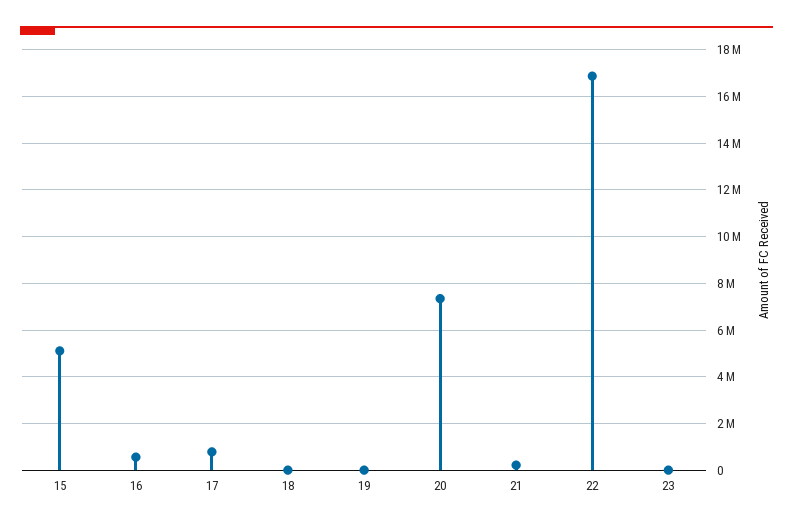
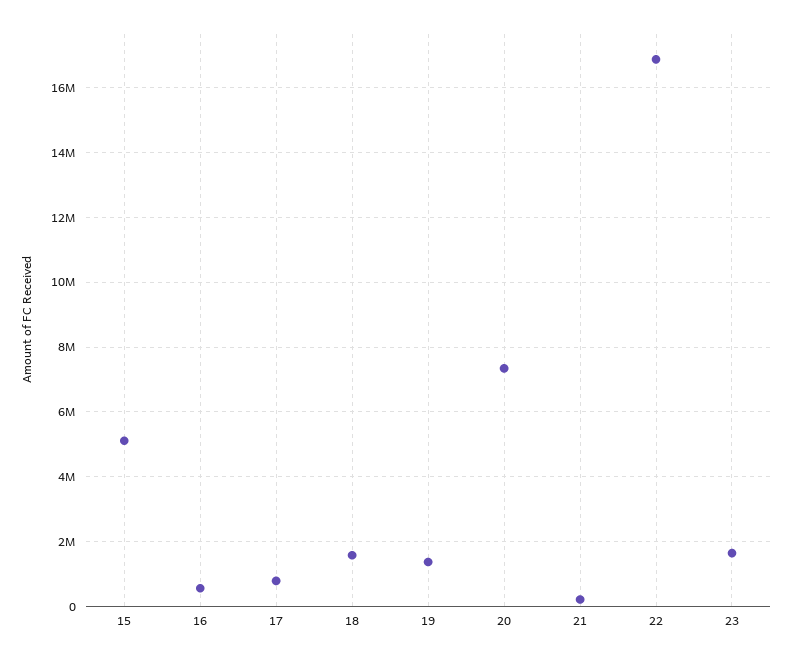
  {
    "15": 5200000,
    "16": 600000,
    "17": 800000,
-   "18": 0,
+   "18": 1600000,
-   "19": 0,
+   "19": 1400000,
    "20": 7400000,
    "21": 200000,
    "22": 16800000,
-   "23": 0
+   "23": 1600000
  }

